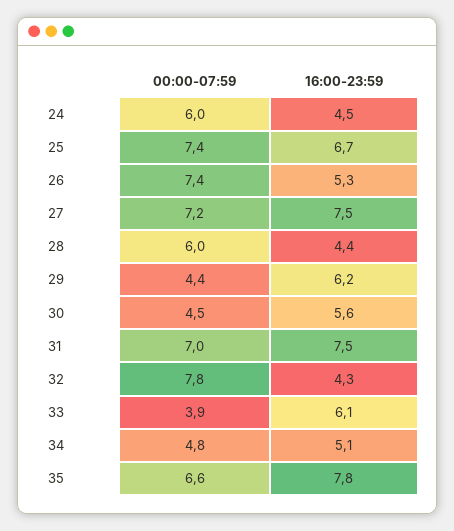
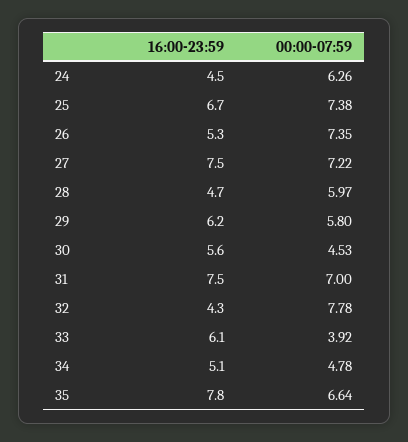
  {
    "00:00-07:59": {
-     "24": 6,
+     "24": 6.26,
      "25": 7.38,
      "26": 7.35,
      "27": 7.22,
      "28": 5.97,
-     "29": 4.4,
+     "29": 5.8,
      "30": 4.53,
      "31": 7,
      "32": 7.78,
      "33": 3.92,
      "34": 4.78,
      "35": 6.64
    },
    "16:00-23:59": {
      "24": 4.5,
      "25": 6.7,
      "26": 5.3,
      "27": 7.5,
-     "28": 4.4,
+     "28": 4.7,
      "29": 6.2,
      "30": 5.6,
      "31": 7.5,
      "32": 4.3,
      "33": 6.1,
      "34": 5.1,
      "35": 7.8
    }
  }

